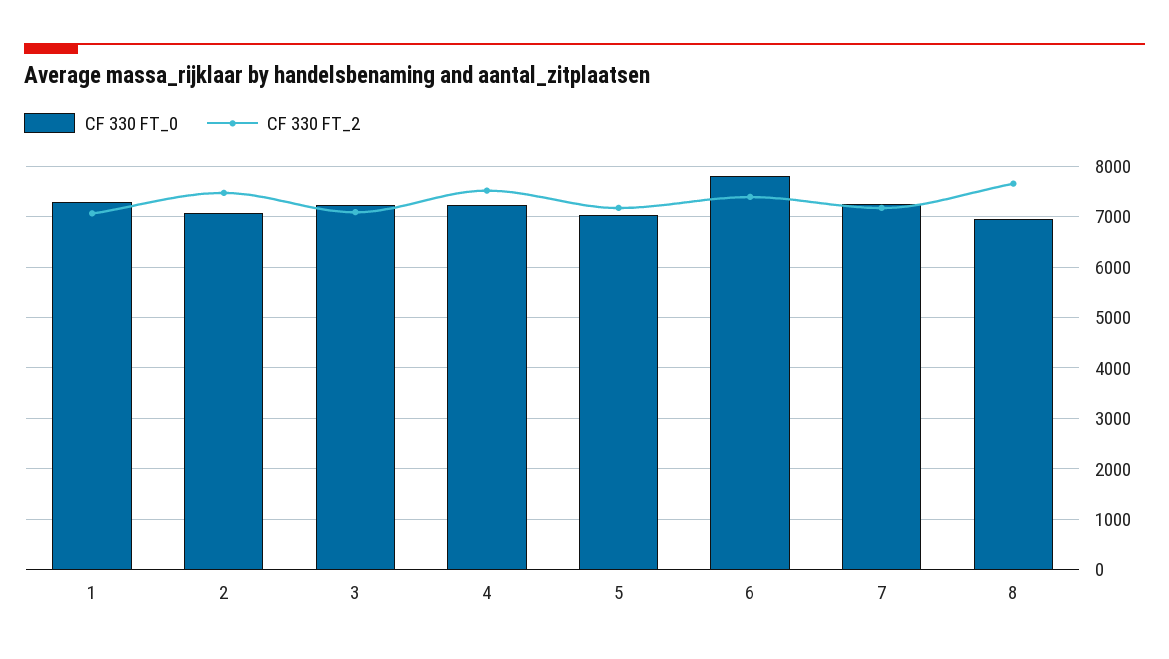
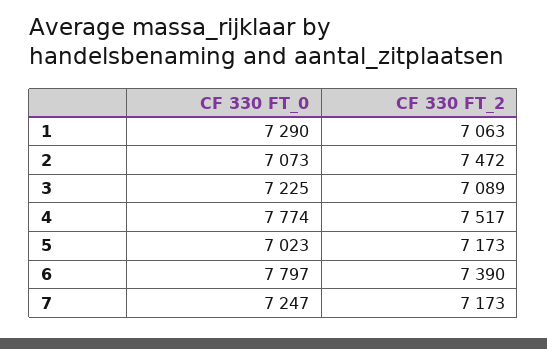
  {
    "CF 330 FT_0": {
      "1": 7290,
      "2": 7073,
      "3": 7225,
-     "4": 7200,
+     "4": 7774,
      "5": 7023,
      "6": 7797,
-     "7": 7247,
+     "7": 7247
-     "8": 7000
    },
    "CF 330 FT_2": {
      "1": 7063,
      "2": 7472,
      "3": 7089,
      "4": 7517,
      "5": 7173,
      "6": 7390,
-     "7": 7173,
+     "7": 7173
-     "8": 7600
    }
  }

